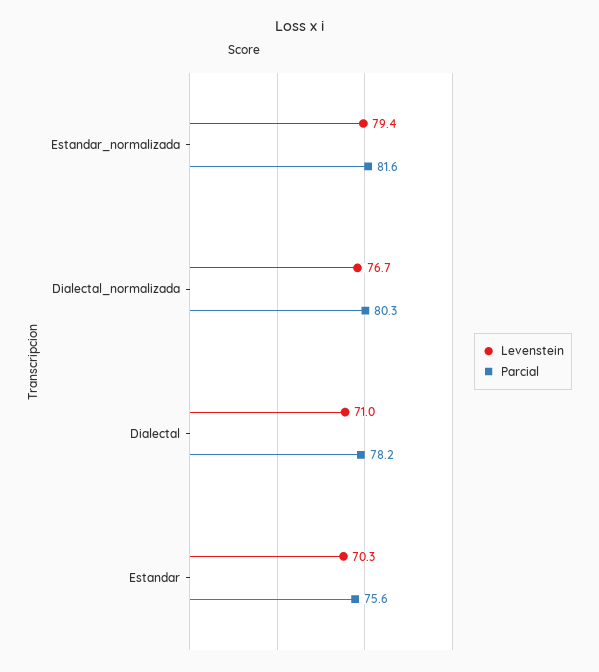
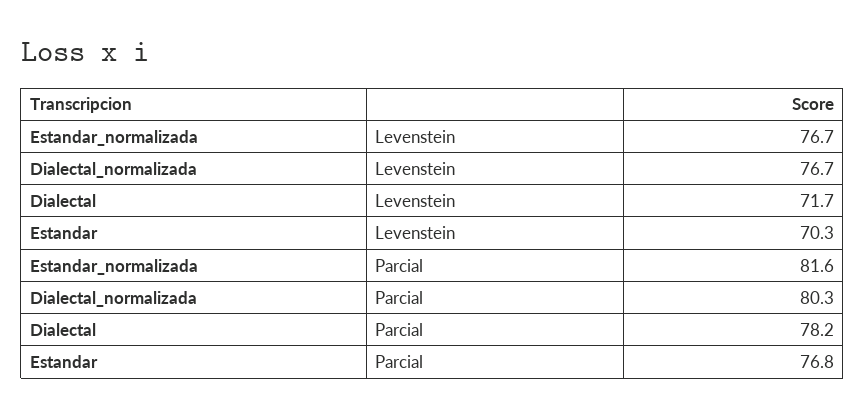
  {
    "Levenstein": {
-     "Estandar_normalizada": 79.4,
+     "Estandar_normalizada": 76.7,
      "Dialectal_normalizada": 76.7,
-     "Dialectal": 71,
+     "Dialectal": 71.7,
      "Estandar": 70.3
    },
    "Parcial": {
      "Estandar_normalizada": 81.6,
      "Dialectal_normalizada": 80.3,
      "Dialectal": 78.2,
-     "Estandar": 75.6
+     "Estandar": 76.8
    }
  }

